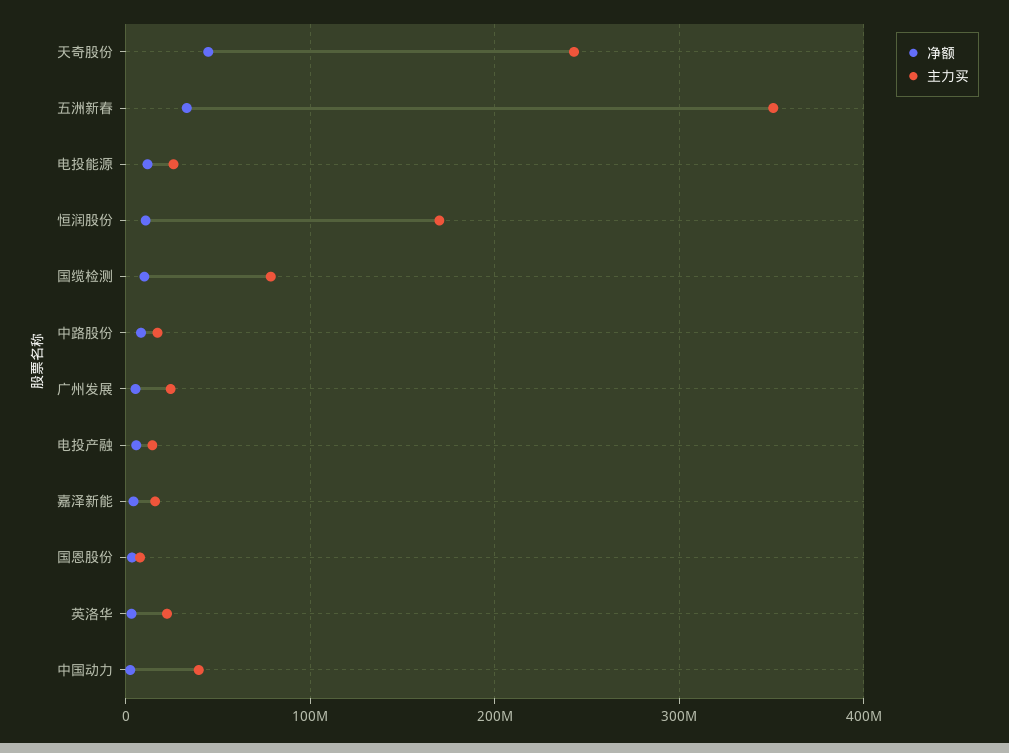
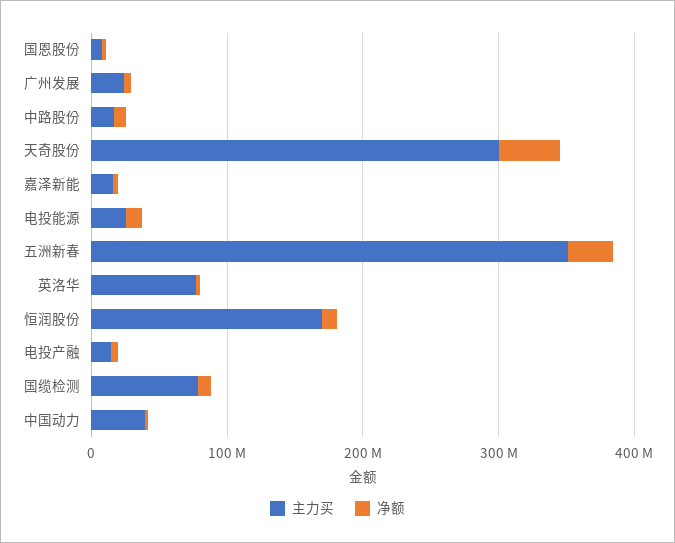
  {
    "净额": {
      "天奇股份": 40000000,
      "五洲新春": 30000000,
      "电投能源": 10000000,
      "恒润股份": 10000000,
      "国缆检测": 10000000,
      "中路股份": 10000000,
      "广州发展": 10000000,
      "电投产融": 10000000,
      "嘉泽新能": 0,
      "国恩股份": 0,
      "英洛华": 0,
      "中国动力": 0
    },
    "主力买": {
-     "天奇股份": 240000000,
+     "天奇股份": 300000000,
      "五洲新春": 350000000,
      "电投能源": 30000000,
      "恒润股份": 170000000,
      "国缆检测": 80000000,
      "中路股份": 20000000,
      "广州发展": 20000000,
      "电投产融": 10000000,
      "嘉泽新能": 20000000,
      "国恩股份": 10000000,
-     "英洛华": 20000000,
+     "英洛华": 80000000,
      "中国动力": 40000000
    }
  }

